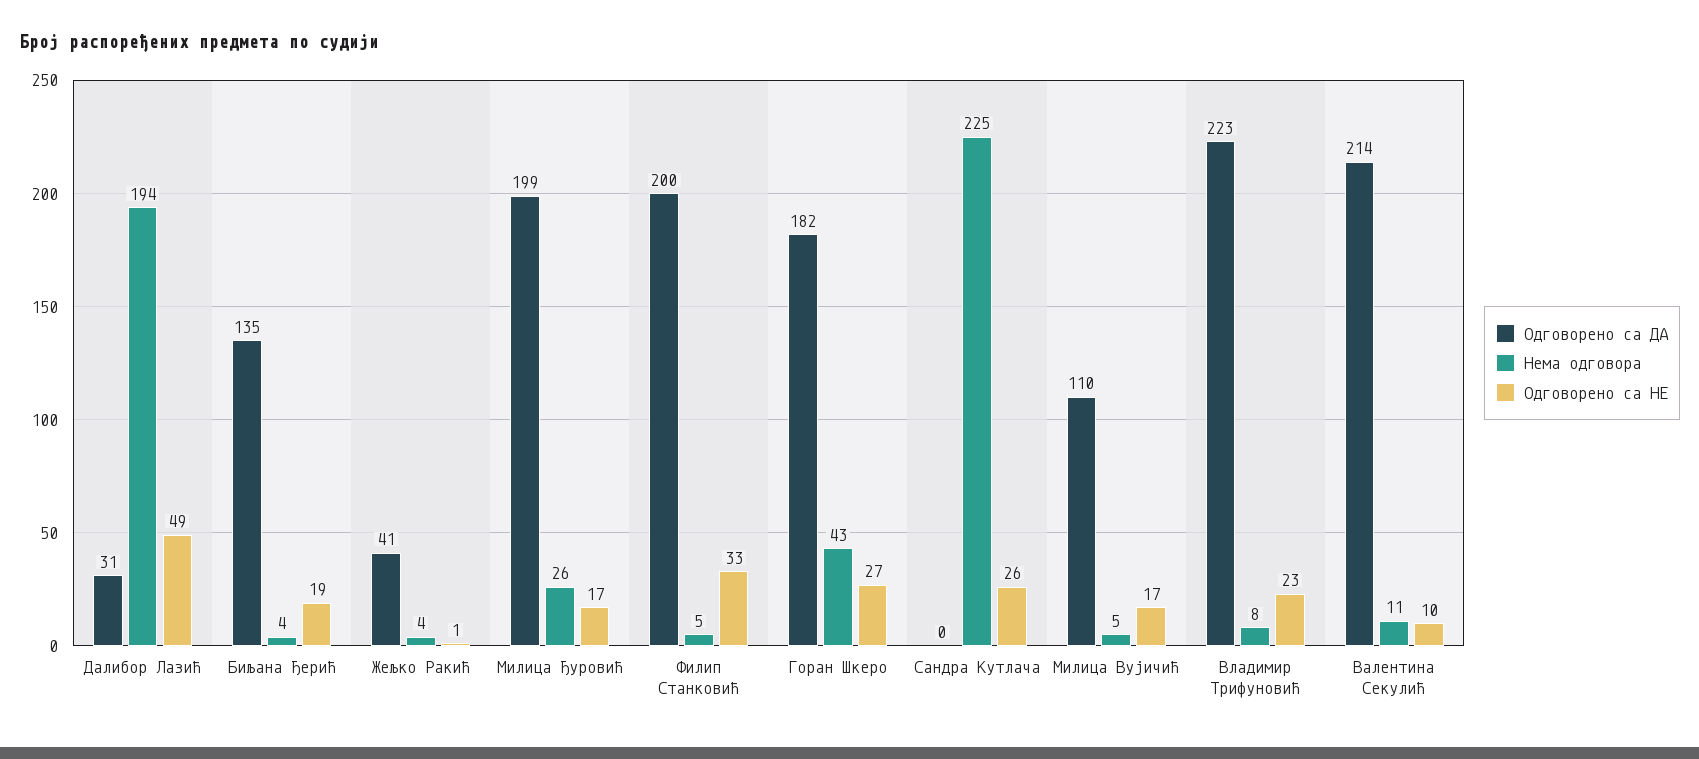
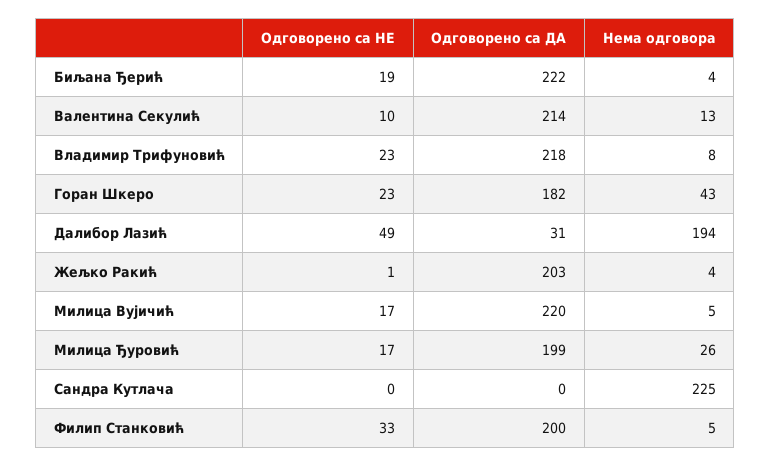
  {
    "Одговорено са ДА": {
      "Далибор Лазић": 31,
-     "Биљана Ђерић": 135,
+     "Биљана Ђерић": 222,
-     "Жељко Ракић": 41,
+     "Жељко Ракић": 203,
      "Милица Ђуровић": 199,
      "Филип Станковић": 200,
      "Горан Шкеро": 182,
      "Сандра Кутлача": 0,
-     "Милица Вујичић": 110,
+     "Милица Вујичић": 220,
-     "Владимир Трифуновић": 223,
+     "Владимир Трифуновић": 218,
      "Валентина Секулић": 214
    },
    "Нема одговора": {
      "Далибор Лазић": 194,
      "Биљана Ђерић": 4,
      "Жељко Ракић": 4,
      "Милица Ђуровић": 26,
      "Филип Станковић": 5,
      "Горан Шкеро": 43,
      "Сандра Кутлача": 225,
      "Милица Вујичић": 5,
      "Владимир Трифуновић": 8,
-     "Валентина Секулић": 11
+     "Валентина Секулић": 13
    },
    "Одговорено са НЕ": {
      "Далибор Лазић": 49,
      "Биљана Ђерић": 19,
      "Жељко Ракић": 1,
      "Милица Ђуровић": 17,
      "Филип Станковић": 33,
-     "Горан Шкеро": 27,
+     "Горан Шкеро": 23,
-     "Сандра Кутлача": 26,
+     "Сандра Кутлача": 0,
      "Милица Вујичић": 17,
      "Владимир Трифуновић": 23,
      "Валентина Секулић": 10
    }
  }

